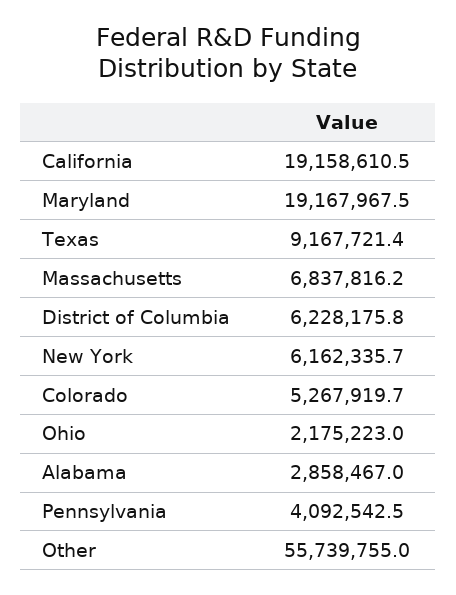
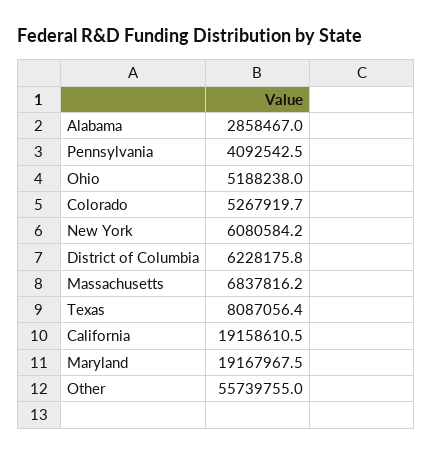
  {
    "California": 19158610.5,
    "Maryland": 19167967.5,
-   "Texas": 9167721.4,
+   "Texas": 8087056.4,
    "Massachusetts": 6837816.2,
    "District of Columbia": 6228175.8,
-   "New York": 6162335.7,
+   "New York": 6080584.2,
    "Colorado": 5267919.7,
-   "Ohio": 2175223,
+   "Ohio": 5188238,
    "Alabama": 2858467,
    "Pennsylvania": 4092542.5,
    "Other": 55739755
  }

